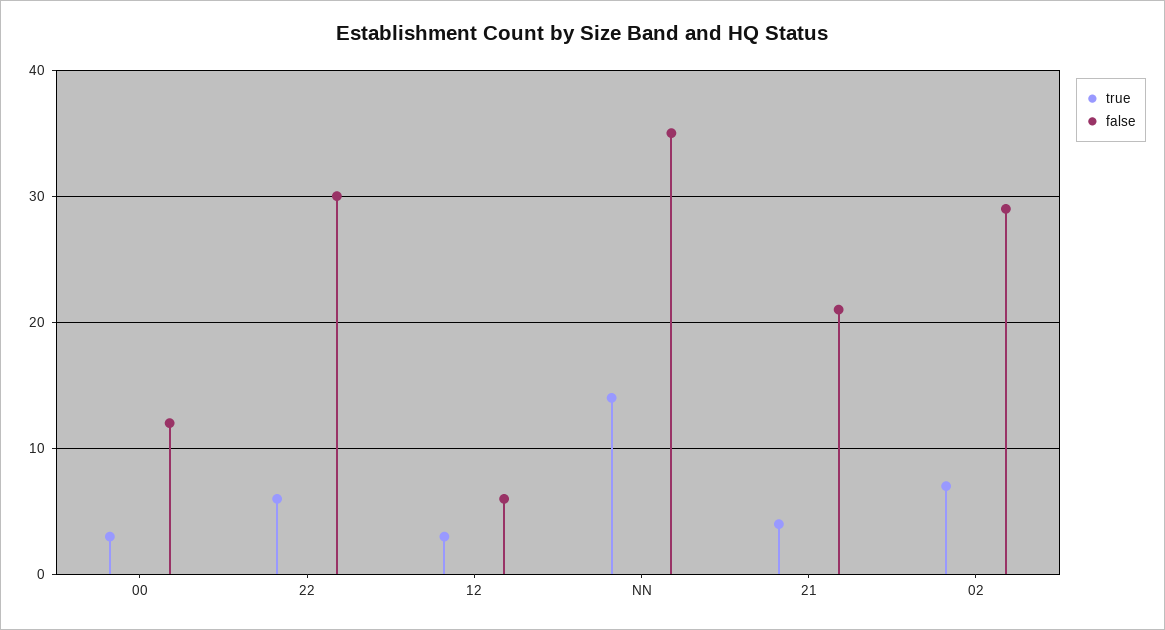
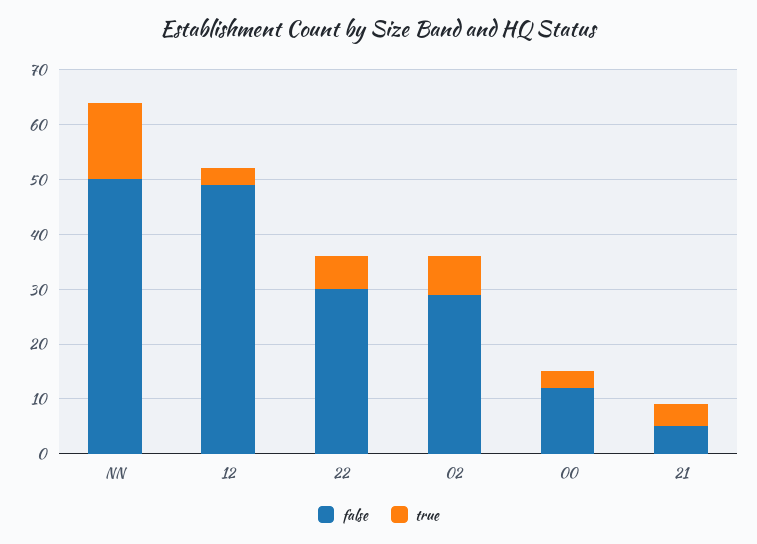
  {
    "true": {
      "00": 3,
      "22": 6,
      "12": 3,
      "NN": 14,
      "21": 4,
      "02": 7
    },
    "false": {
      "00": 12,
      "22": 30,
-     "12": 6,
+     "12": 50,
-     "NN": 35,
+     "NN": 50,
-     "21": 21,
+     "21": 5,
      "02": 29
    }
  }

